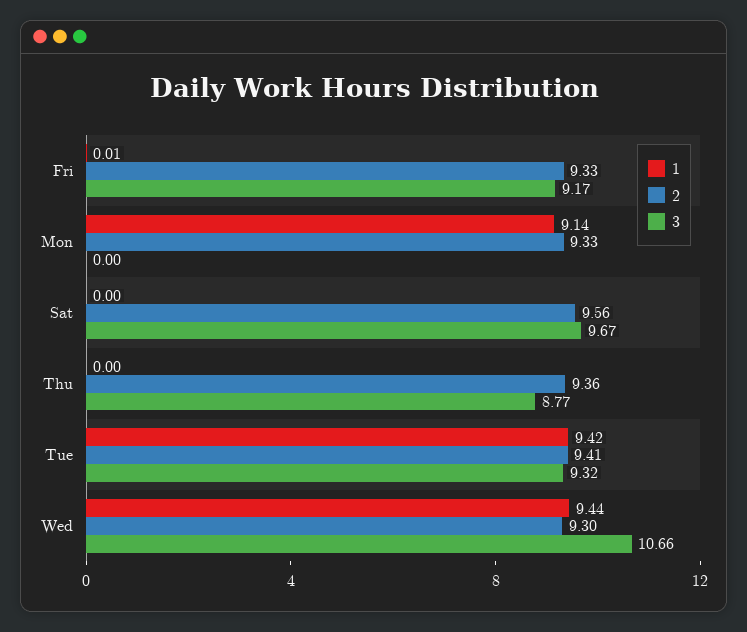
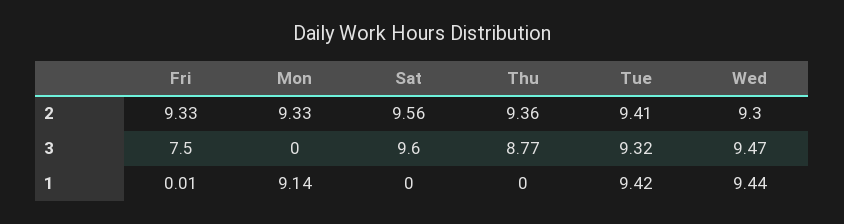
  {
    "1": {
      "Fri": 0.01,
      "Mon": 9.14,
      "Sat": 0,
      "Thu": 0,
      "Tue": 9.42,
      "Wed": 9.44
    },
    "2": {
      "Fri": 9.33,
      "Mon": 9.33,
      "Sat": 9.56,
      "Thu": 9.36,
      "Tue": 9.41,
      "Wed": 9.3
    },
    "3": {
-     "Fri": 9.17,
+     "Fri": 7.5,
      "Mon": 0,
-     "Sat": 9.67,
+     "Sat": 9.6,
      "Thu": 8.77,
      "Tue": 9.32,
-     "Wed": 10.66
+     "Wed": 9.47
    }
  }

